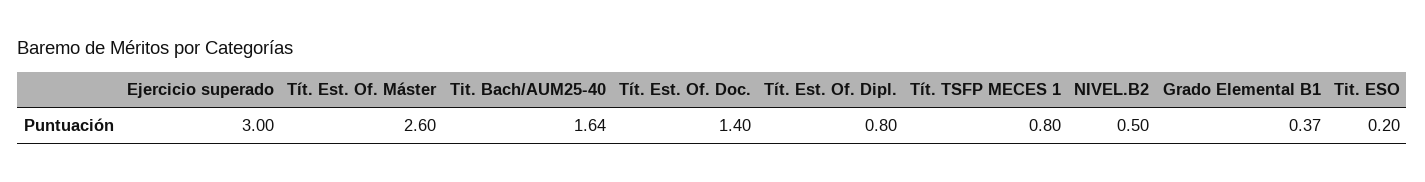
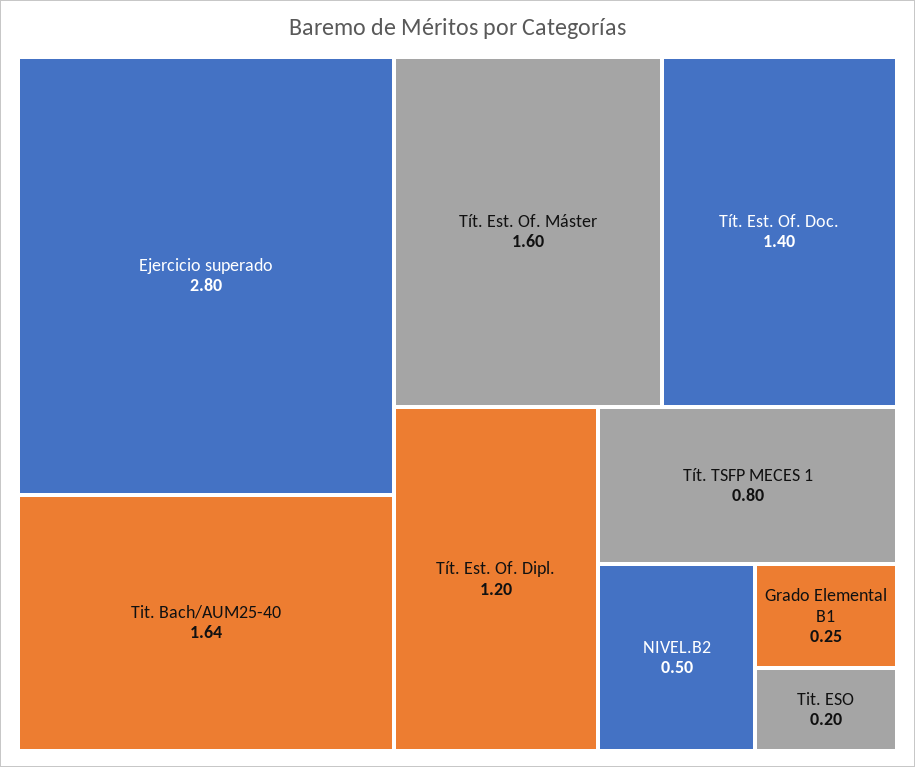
  {
-   "Ejercicio superado": 3,
+   "Ejercicio superado": 2.8,
-   "Tít. Est. Of. Máster": 2.6,
+   "Tít. Est. Of. Máster": 1.6,
    "Tit. Bach/AUM25-40": 1.64,
    "Tít. Est. Of. Doc.": 1.4,
-   "Tít. Est. Of. Dipl.": 0.8,
+   "Tít. Est. Of. Dipl.": 1.2,
    "Tít. TSFP MECES 1": 0.8,
    "NIVEL.B2": 0.5,
-   "Grado Elemental B1": 0.37,
+   "Grado Elemental B1": 0.25,
    "Tit. ESO": 0.2
  }

